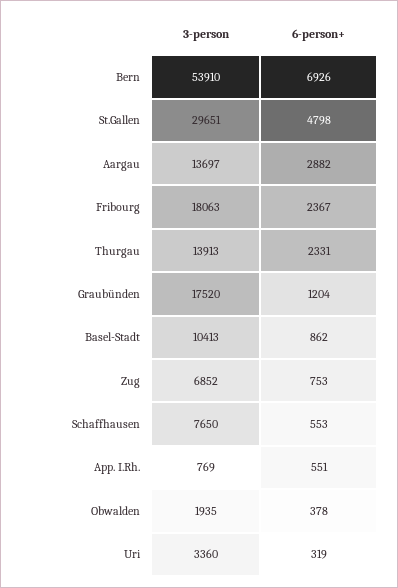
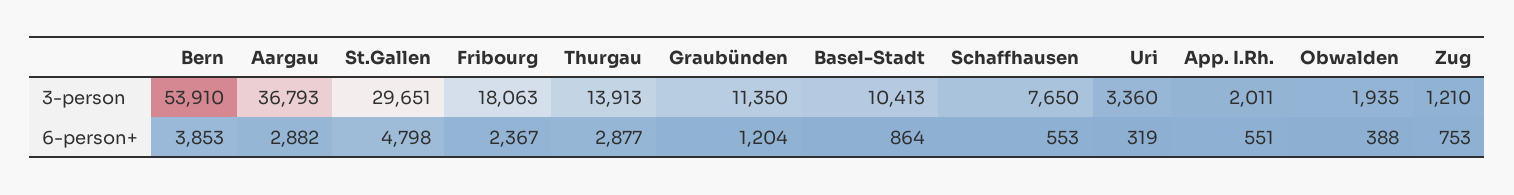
  {
    "3-person": {
      "Bern": 53910,
      "St.Gallen": 29651,
-     "Aargau": 13697,
+     "Aargau": 36793,
      "Fribourg": 18063,
      "Thurgau": 13913,
-     "Graubünden": 17520,
+     "Graubünden": 11350,
      "Basel-Stadt": 10413,
-     "Zug": 6852,
+     "Zug": 1210,
      "Schaffhausen": 7650,
-     "App. I.Rh.": 769,
+     "App. I.Rh.": 2011,
      "Obwalden": 1935,
      "Uri": 3360
    },
    "6-person+": {
-     "Bern": 6926,
+     "Bern": 3853,
      "St.Gallen": 4798,
      "Aargau": 2882,
      "Fribourg": 2367,
-     "Thurgau": 2331,
+     "Thurgau": 2877,
      "Graubünden": 1204,
-     "Basel-Stadt": 862,
+     "Basel-Stadt": 864,
      "Zug": 753,
      "Schaffhausen": 553,
      "App. I.Rh.": 551,
-     "Obwalden": 378,
+     "Obwalden": 388,
      "Uri": 319
    }
  }

